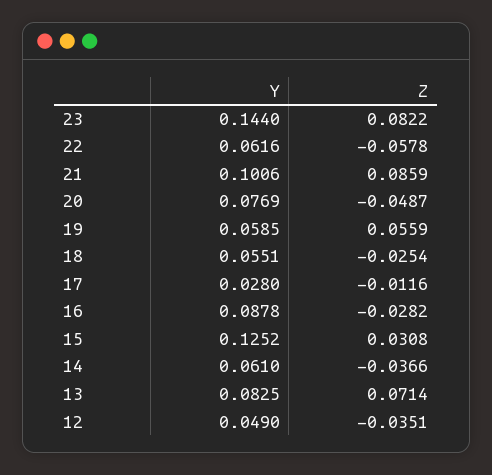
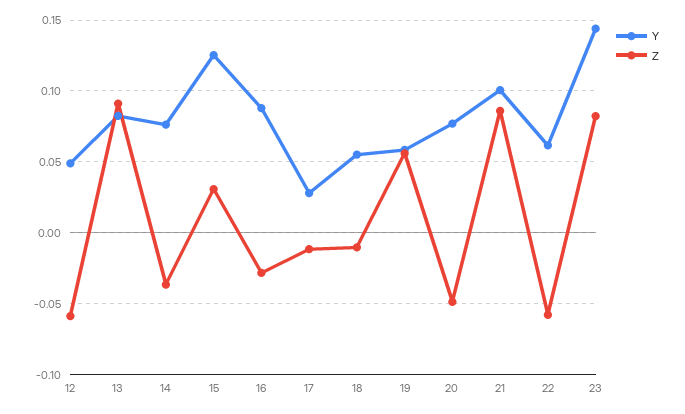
  {
    "Y": {
      "23": 0.144,
      "22": 0.0616,
      "21": 0.1006,
      "20": 0.0769,
      "19": 0.0585,
      "18": 0.0551,
      "17": 0.028,
      "16": 0.0878,
      "15": 0.1252,
-     "14": 0.061,
+     "14": 0.075,
      "13": 0.0825,
      "12": 0.049
    },
    "Z": {
      "23": 0.0822,
      "22": -0.0578,
      "21": 0.0859,
      "20": -0.0487,
      "19": 0.0559,
-     "18": -0.0254,
+     "18": -0.01,
      "17": -0.0116,
      "16": -0.0282,
      "15": 0.0308,
      "14": -0.0366,
-     "13": 0.0714,
+     "13": 0.09,
-     "12": -0.0351
+     "12": -0.06
    }
  }

